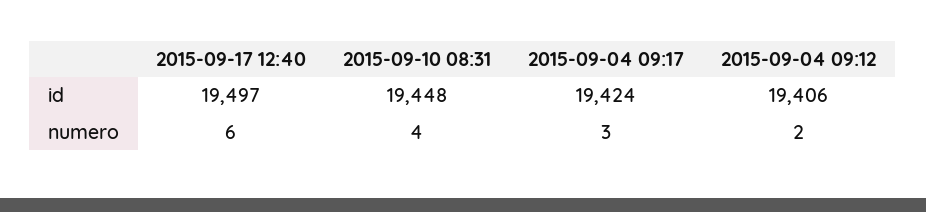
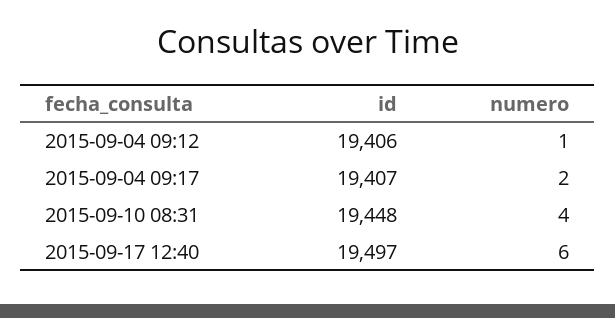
  {
    "2015-09-17 12:40": {
      "id": 19497,
      "numero": 6
    },
    "2015-09-10 08:31": {
      "id": 19448,
      "numero": 4
    },
    "2015-09-04 09:17": {
-     "id": 19424,
+     "id": 19407,
-     "numero": 3
+     "numero": 2
    },
    "2015-09-04 09:12": {
      "id": 19406,
-     "numero": 2
+     "numero": 1
    }
  }

